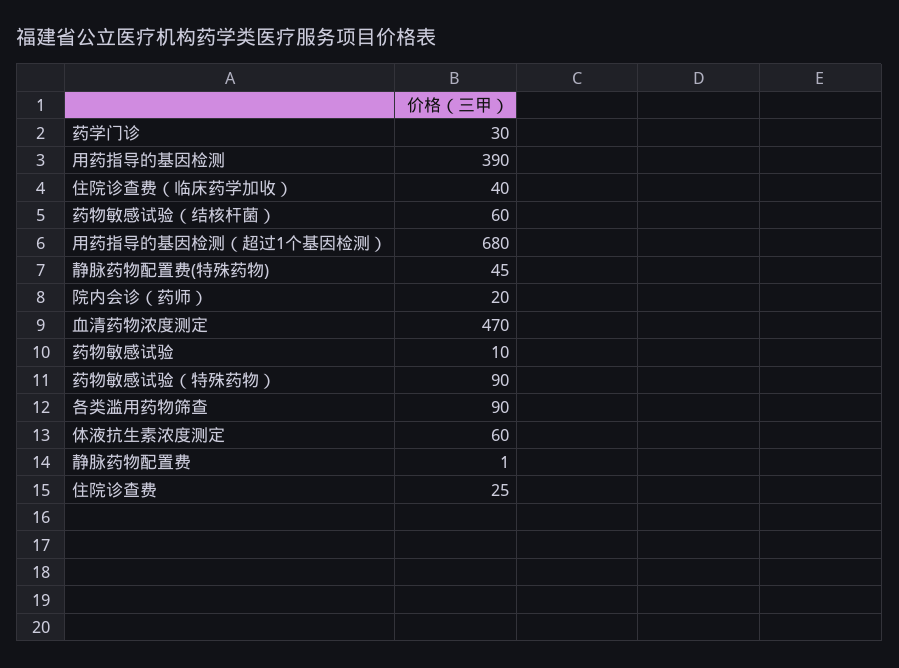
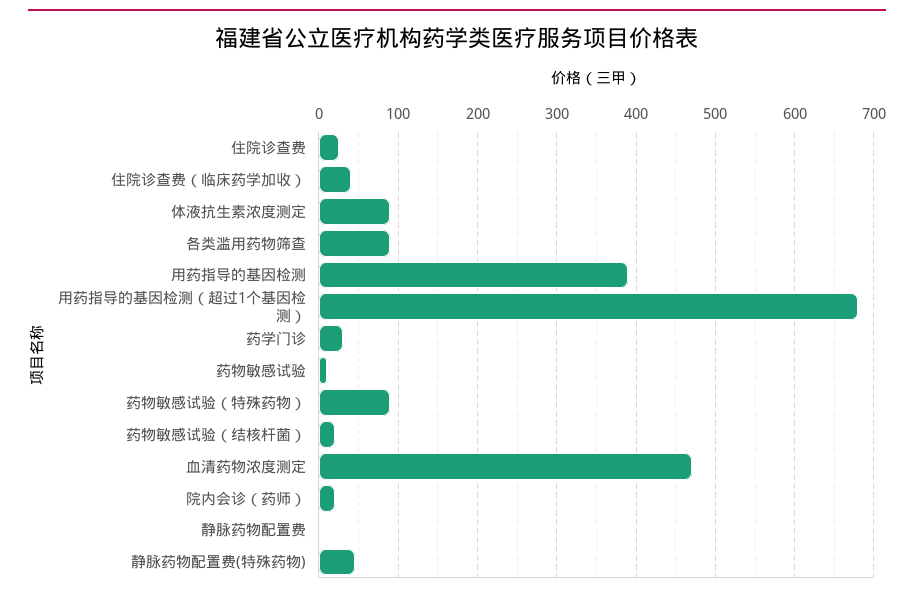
  {
    "药学门诊": 30,
    "用药指导的基因检测": 390,
    "住院诊查费（临床药学加收）": 40,
-   "药物敏感试验（结核杆菌）": 60,
+   "药物敏感试验（结核杆菌）": 20,
    "用药指导的基因检测（超过1个基因检测）": 680,
    "静脉药物配置费(特殊药物)": 45,
    "院内会诊（药师）": 20,
    "血清药物浓度测定": 470,
    "药物敏感试验": 10,
    "药物敏感试验（特殊药物）": 90,
    "各类滥用药物筛查": 90,
-   "体液抗生素浓度测定": 60,
+   "体液抗生素浓度测定": 90,
    "静脉药物配置费": 1,
    "住院诊查费": 25
  }

